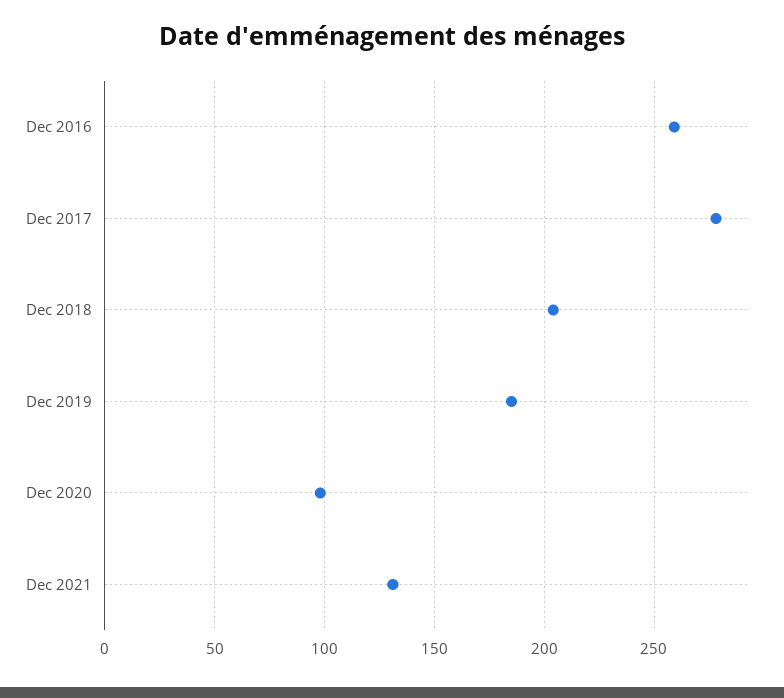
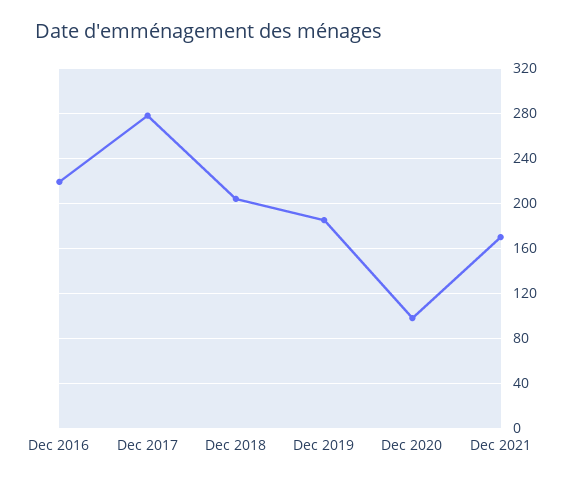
  {
-   "Dec 2016": 260,
+   "Dec 2016": 220,
    "Dec 2017": 280,
    "Dec 2018": 205,
    "Dec 2019": 185,
    "Dec 2020": 100,
-   "Dec 2021": 130
+   "Dec 2021": 170
  }

